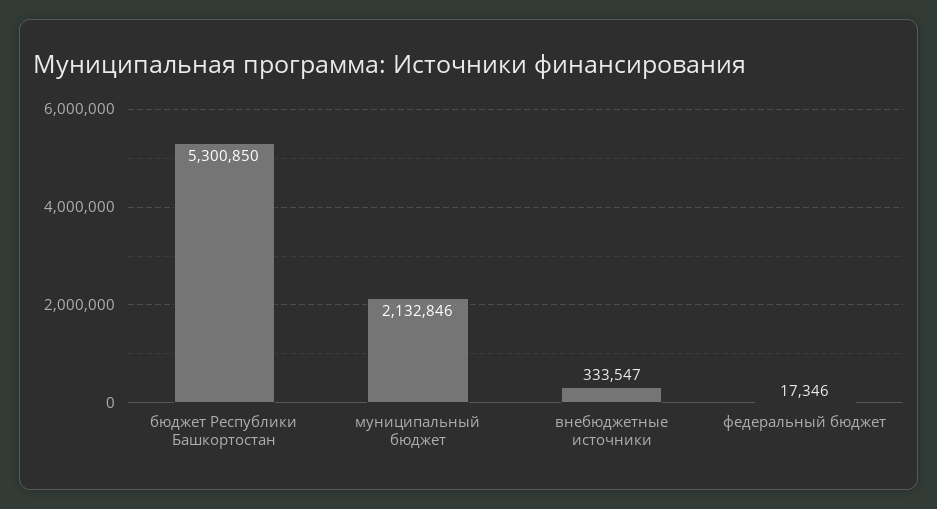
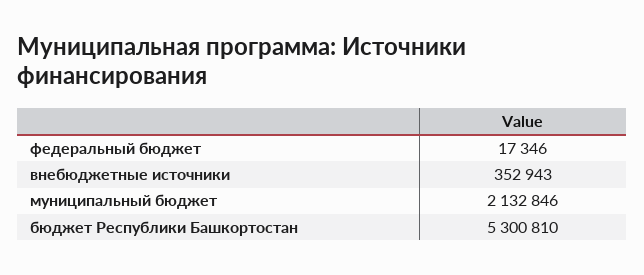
  {
-   "бюджет Республики Башкортостан": 5300850,
+   "бюджет Республики Башкортостан": 5300810,
    "муниципальный бюджет": 2132846,
-   "внебюджетные источники": 333547,
+   "внебюджетные источники": 352943,
    "федеральный бюджет": 17346
  }

